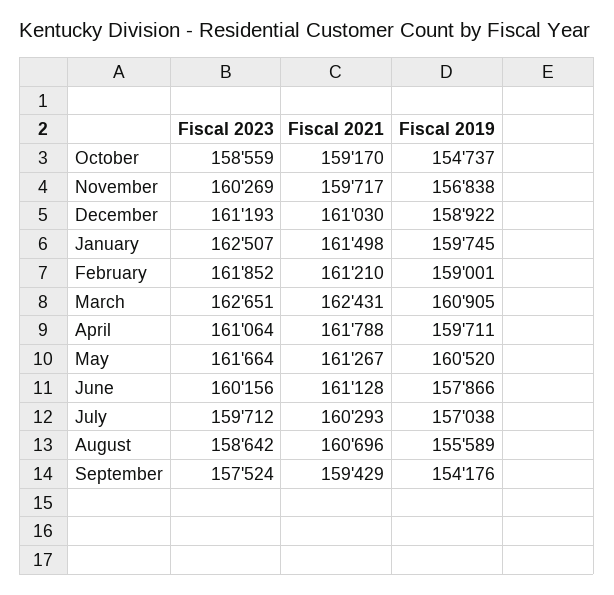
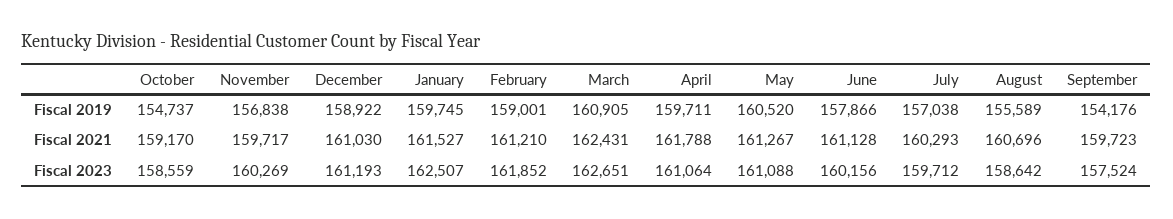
  {
    "Fiscal 2023": {
      "October": 158559,
      "November": 160269,
      "December": 161193,
      "January": 162507,
      "February": 161852,
      "March": 162651,
      "April": 161064,
-     "May": 161664,
+     "May": 161088,
      "June": 160156,
      "July": 159712,
      "August": 158642,
      "September": 157524
    },
    "Fiscal 2021": {
      "October": 159170,
      "November": 159717,
      "December": 161030,
-     "January": 161498,
+     "January": 161527,
      "February": 161210,
      "March": 162431,
      "April": 161788,
      "May": 161267,
      "June": 161128,
      "July": 160293,
      "August": 160696,
-     "September": 159429
+     "September": 159723
    },
    "Fiscal 2019": {
      "October": 154737,
      "November": 156838,
      "December": 158922,
      "January": 159745,
      "February": 159001,
      "March": 160905,
      "April": 159711,
      "May": 160520,
      "June": 157866,
      "July": 157038,
      "August": 155589,
      "September": 154176
    }
  }

